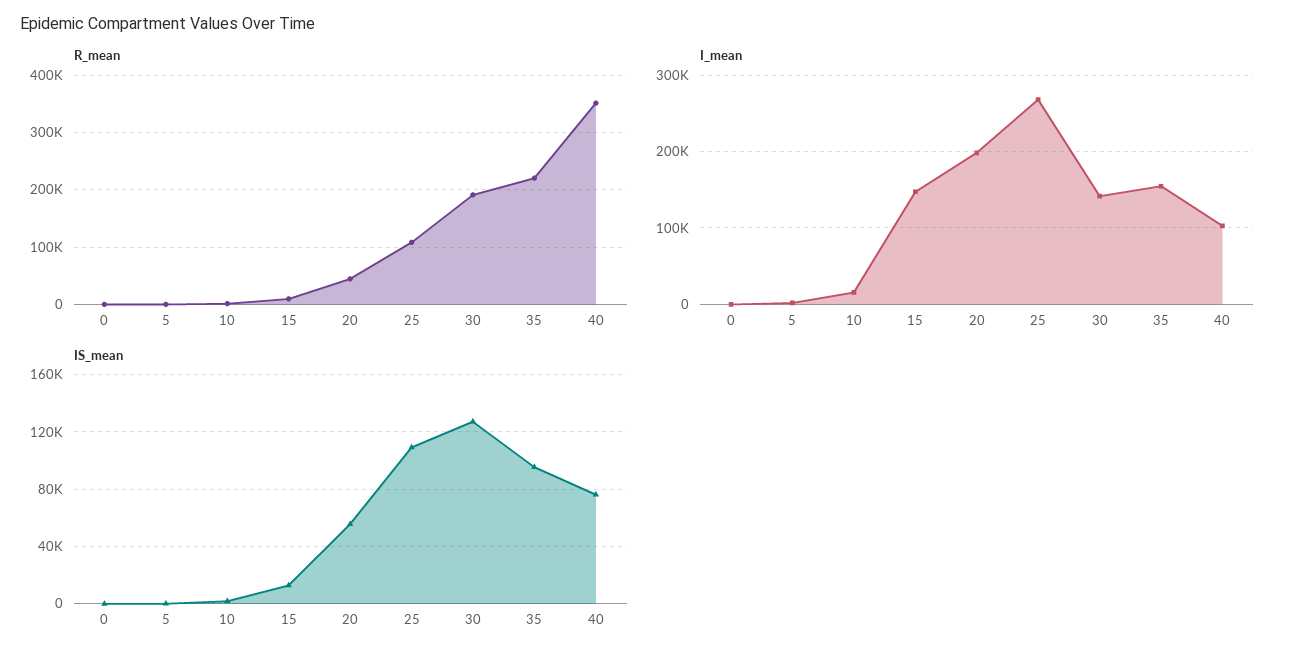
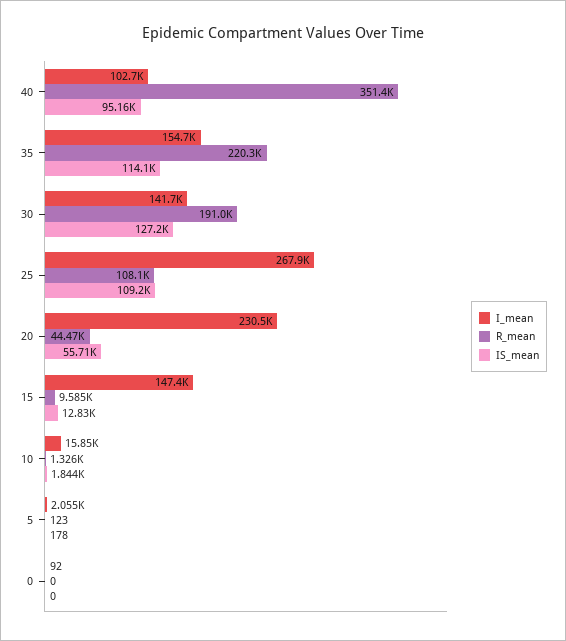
  {
    "R_mean": {
      "0": 0,
      "5": 123,
      "10": 1326,
      "15": 9585,
      "20": 44470,
      "25": 108100,
      "30": 191000,
      "35": 220300,
      "40": 351400
    },
    "I_mean": {
      "0": 92,
      "5": 2055,
      "10": 15850,
      "15": 147400,
-     "20": 200000,
+     "20": 230500,
      "25": 267900,
      "30": 141700,
      "35": 154700,
      "40": 102700
    },
    "IS_mean": {
      "0": 0,
      "5": 178,
      "10": 1844,
      "15": 12830,
      "20": 55710,
      "25": 109200,
      "30": 127200,
-     "35": 95000,
+     "35": 114100,
-     "40": 75000
+     "40": 95160
    }
  }

